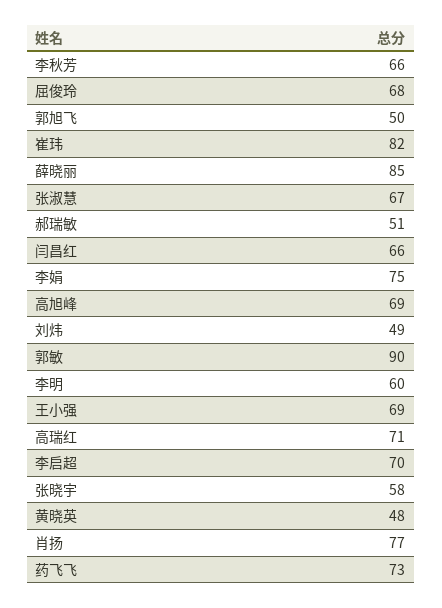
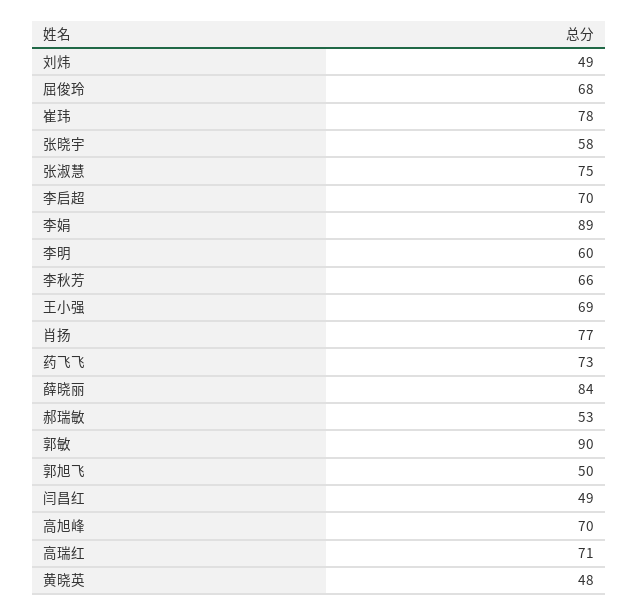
  {
    "李秋芳": 66,
    "屈俊玲": 68,
    "郭旭飞": 50,
-   "崔玮": 82,
+   "崔玮": 78,
-   "薛晓丽": 85,
+   "薛晓丽": 84,
-   "张淑慧": 67,
+   "张淑慧": 75,
-   "郝瑞敏": 51,
+   "郝瑞敏": 53,
-   "闫昌红": 66,
+   "闫昌红": 49,
-   "李娟": 75,
+   "李娟": 89,
-   "高旭峰": 69,
+   "高旭峰": 70,
    "刘炜": 49,
    "郭敏": 90,
    "李明": 60,
    "王小强": 69,
    "高瑞红": 71,
    "李启超": 70,
    "张晓宇": 58,
    "黄晓英": 48,
    "肖扬": 77,
    "药飞飞": 73
  }

